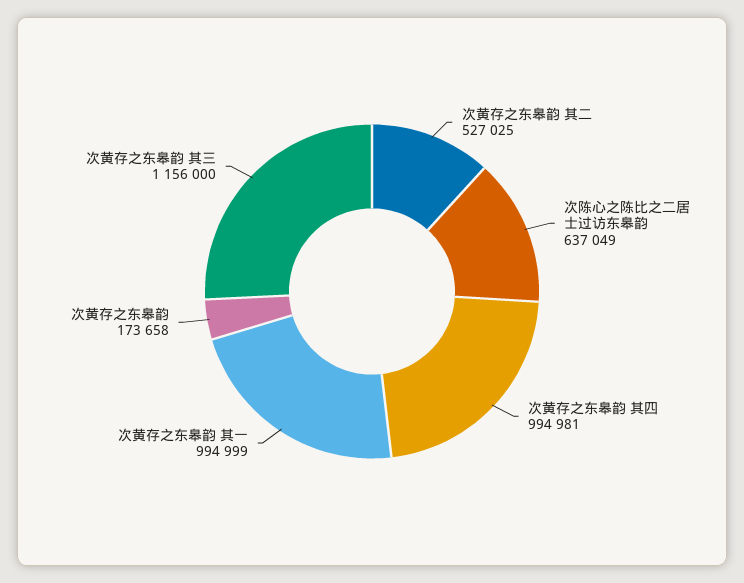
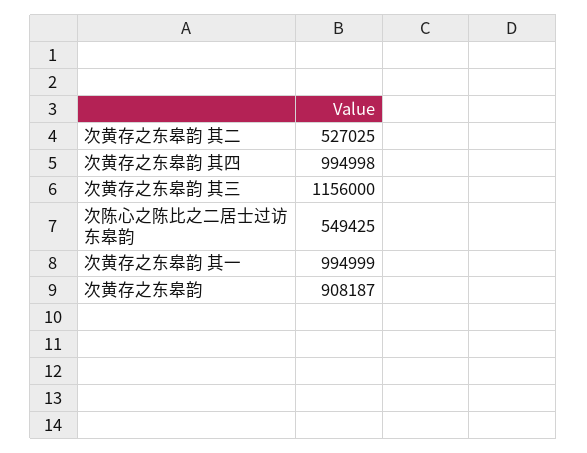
  {
    "次黄存之东皋韵 其二": 527025,
-   "次陈心之陈比之二居士过访东皋韵": 637049,
+   "次陈心之陈比之二居士过访东皋韵": 549425,
-   "次黄存之东皋韵 其四": 994981,
+   "次黄存之东皋韵 其四": 994998,
    "次黄存之东皋韵 其一": 994999,
-   "次黄存之东皋韵": 173658,
+   "次黄存之东皋韵": 908187,
    "次黄存之东皋韵 其三": 1156000
  }

